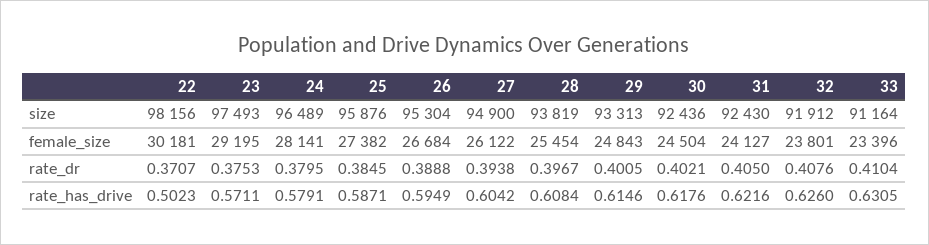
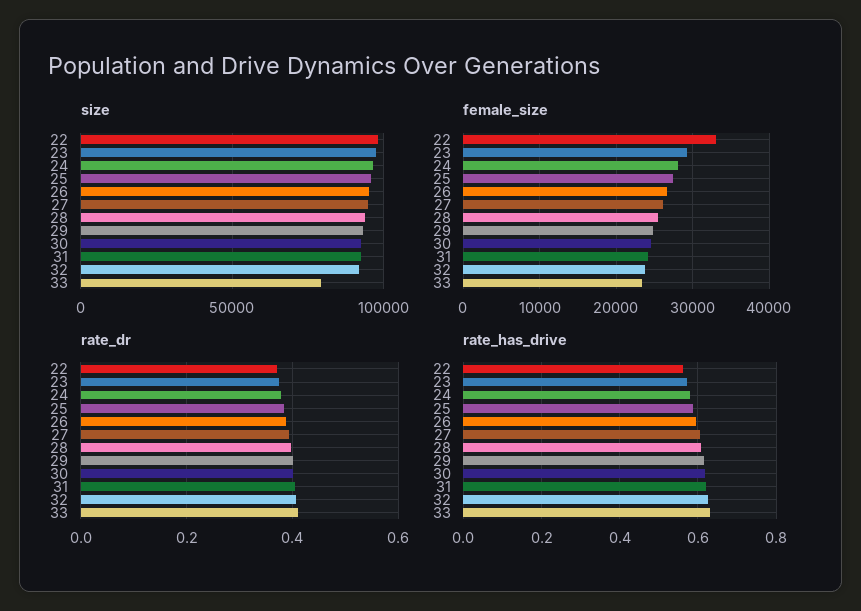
  {
    "size": {
      "22": 98156,
      "23": 97493,
      "24": 96489,
      "25": 95876,
      "26": 95304,
      "27": 94900,
      "28": 93819,
      "29": 93313,
      "30": 92436,
      "31": 92430,
      "32": 91912,
-     "33": 91164
+     "33": 80000
    },
    "female_size": {
-     "22": 30181,
+     "22": 33000,
      "23": 29195,
      "24": 28141,
      "25": 27382,
      "26": 26684,
      "27": 26122,
      "28": 25454,
      "29": 24843,
      "30": 24504,
      "31": 24127,
      "32": 23801,
      "33": 23396
    },
    "rate_dr": {
      "22": 0.3707,
      "23": 0.3753,
      "24": 0.3795,
      "25": 0.3845,
      "26": 0.3888,
      "27": 0.3938,
      "28": 0.3967,
      "29": 0.4005,
      "30": 0.4021,
      "31": 0.405,
      "32": 0.4076,
      "33": 0.4104
    },
    "rate_has_drive": {
-     "22": 0.5023,
+     "22": 0.56,
      "23": 0.5711,
      "24": 0.5791,
      "25": 0.5871,
      "26": 0.5949,
      "27": 0.6042,
      "28": 0.6084,
      "29": 0.6146,
      "30": 0.6176,
      "31": 0.6216,
      "32": 0.626,
      "33": 0.6305
    }
  }

